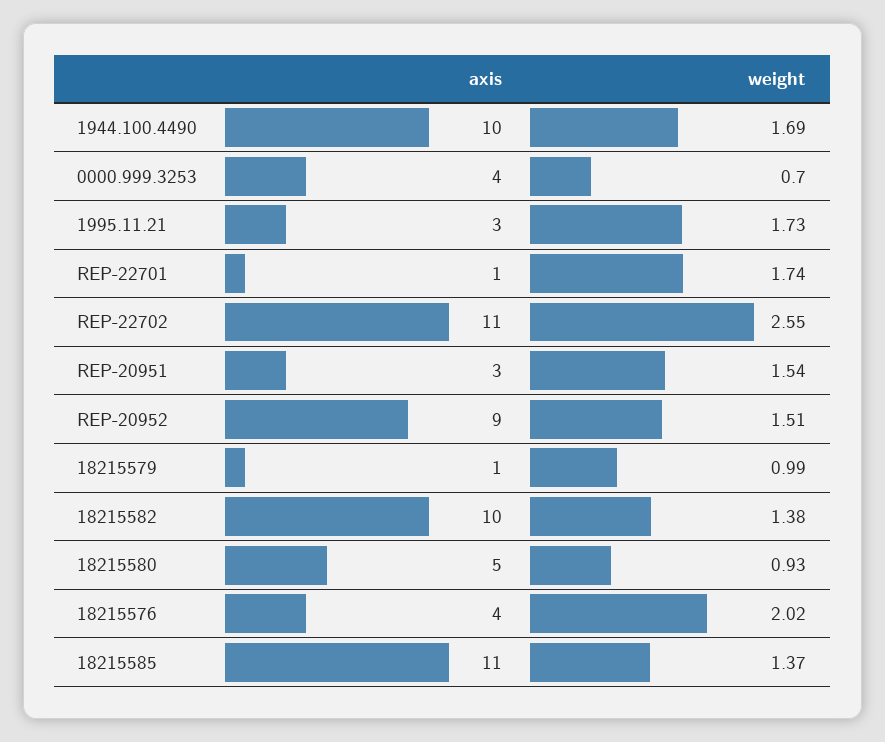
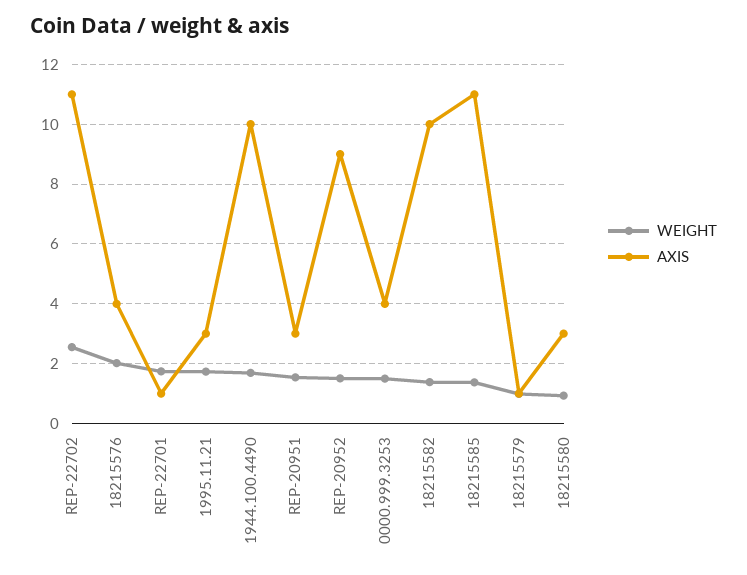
  {
    "axis": {
      "1944.100.4490": 10,
      "0000.999.3253": 4,
      "1995.11.21": 3,
      "REP-22701": 1,
      "REP-22702": 11,
      "REP-20951": 3,
      "REP-20952": 9,
      "18215579": 1,
      "18215582": 10,
-     "18215580": 5,
+     "18215580": 3,
      "18215576": 4,
      "18215585": 11
    },
    "weight": {
      "1944.100.4490": 1.69,
-     "0000.999.3253": 0.7,
+     "0000.999.3253": 1.5,
      "1995.11.21": 1.73,
      "REP-22701": 1.74,
      "REP-22702": 2.55,
      "REP-20951": 1.54,
      "REP-20952": 1.51,
      "18215579": 0.99,
      "18215582": 1.38,
      "18215580": 0.93,
      "18215576": 2.02,
      "18215585": 1.37
    }
  }

